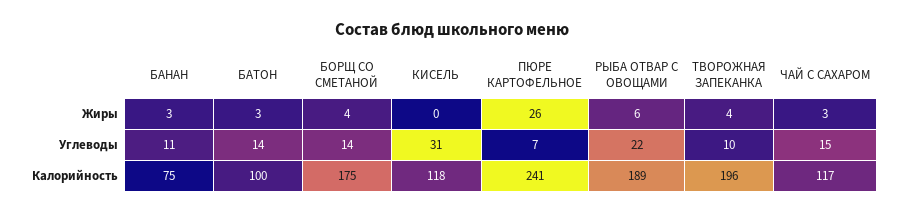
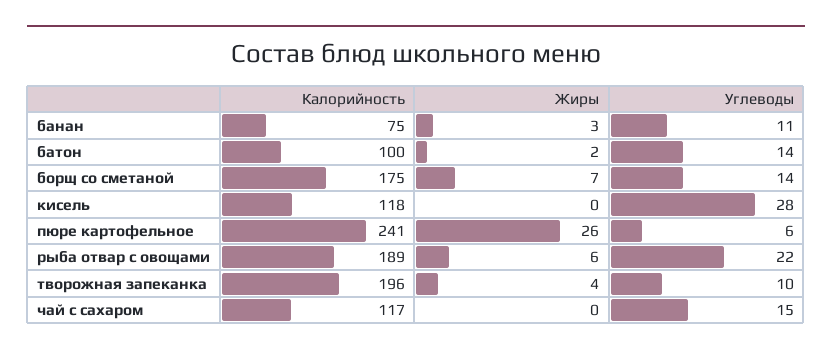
  {
    "БАНАН": {
      "Жиры": 3,
      "Углеводы": 11,
      "Калорийность": 75
    },
    "БАТОН": {
-     "Жиры": 3,
+     "Жиры": 2,
      "Углеводы": 14,
      "Калорийность": 100
    },
    "БОРЩ СО СМЕТАНОЙ": {
-     "Жиры": 4,
+     "Жиры": 7,
      "Углеводы": 14,
      "Калорийность": 175
    },
    "КИСЕЛЬ": {
      "Жиры": 0,
-     "Углеводы": 31,
+     "Углеводы": 28,
      "Калорийность": 118
    },
    "ПЮРЕ КАРТОФЕЛЬНОЕ": {
      "Жиры": 26,
-     "Углеводы": 7,
+     "Углеводы": 6,
      "Калорийность": 241
    },
    "РЫБА ОТВАР С ОВОЩАМИ": {
      "Жиры": 6,
      "Углеводы": 22,
      "Калорийность": 189
    },
    "ТВОРОЖНАЯ ЗАПЕКАНКА": {
      "Жиры": 4,
      "Углеводы": 10,
      "Калорийность": 196
    },
    "ЧАЙ С САХАРОМ": {
-     "Жиры": 3,
+     "Жиры": 0,
      "Углеводы": 15,
      "Калорийность": 117
    }
  }

